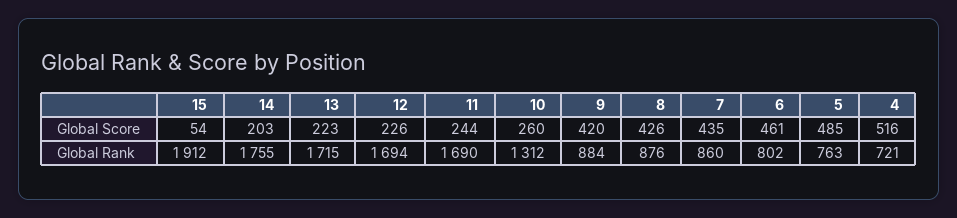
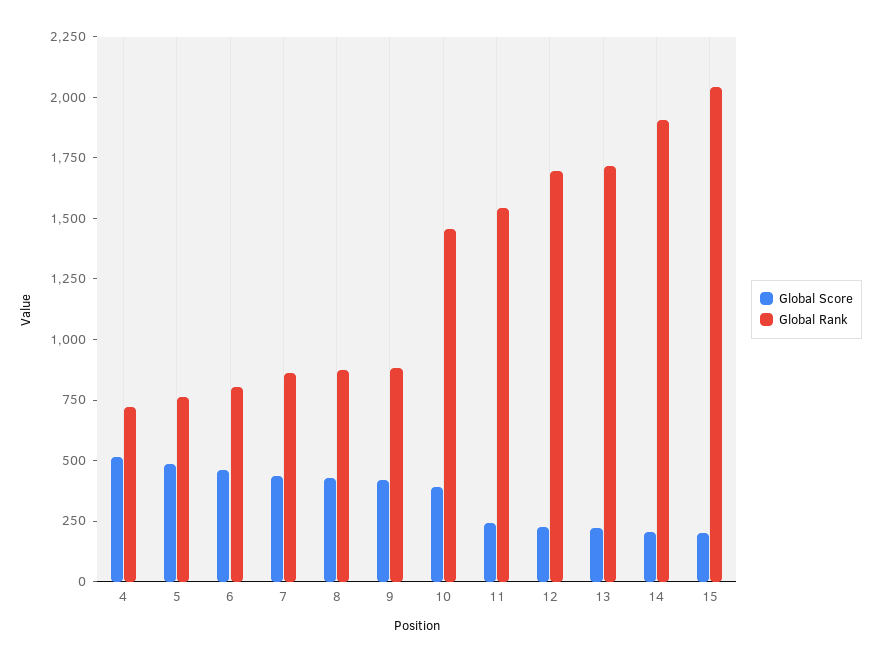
  {
    "Global Score": {
-     "15": 54,
+     "15": 200,
      "14": 203,
      "13": 223,
      "12": 226,
      "11": 244,
-     "10": 260,
+     "10": 400,
      "9": 420,
      "8": 426,
      "7": 435,
      "6": 461,
      "5": 485,
      "4": 516
    },
    "Global Rank": {
-     "15": 1912,
+     "15": 2050,
-     "14": 1755,
+     "14": 1900,
      "13": 1715,
      "12": 1694,
-     "11": 1690,
+     "11": 1550,
-     "10": 1312,
+     "10": 1450,
      "9": 884,
      "8": 876,
      "7": 860,
      "6": 802,
      "5": 763,
      "4": 721
    }
  }

